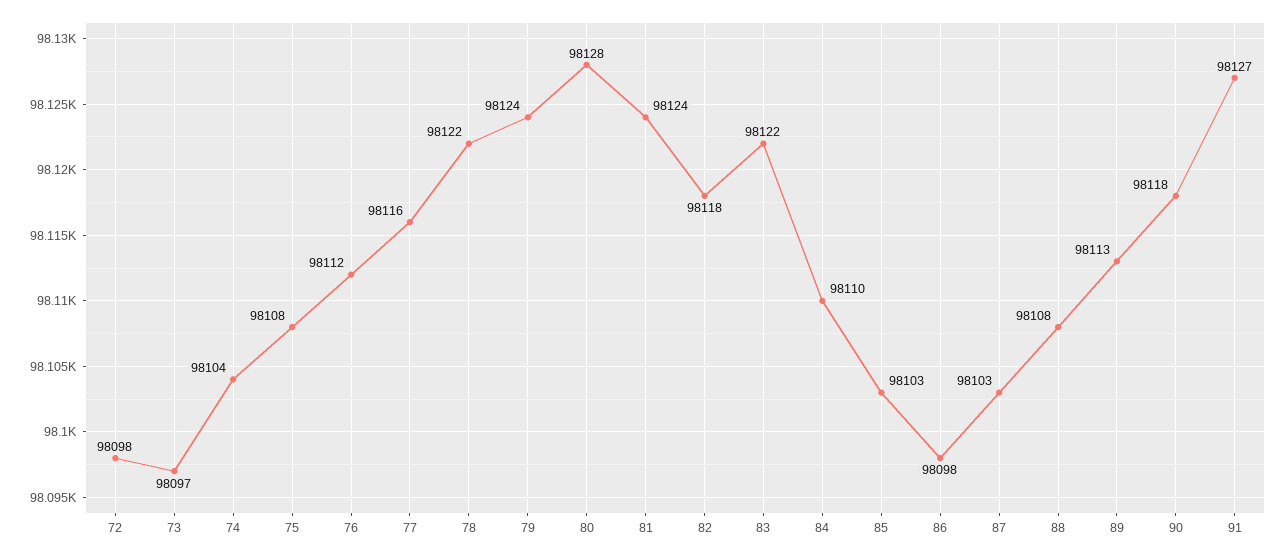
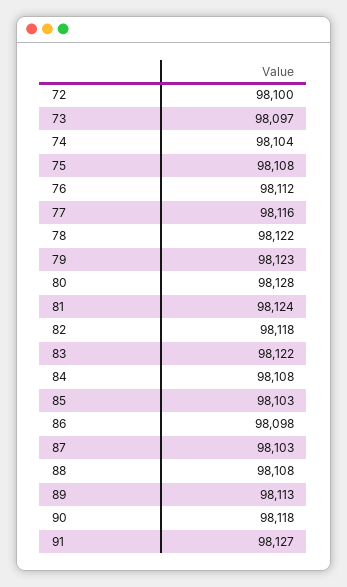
  {
-   "72": 98098,
+   "72": 98100,
    "73": 98097,
    "74": 98104,
    "75": 98108,
    "76": 98112,
    "77": 98116,
    "78": 98122,
-   "79": 98124,
+   "79": 98123,
    "80": 98128,
    "81": 98124,
    "82": 98118,
    "83": 98122,
-   "84": 98110,
+   "84": 98108,
    "85": 98103,
    "86": 98098,
    "87": 98103,
    "88": 98108,
    "89": 98113,
    "90": 98118,
    "91": 98127
  }

